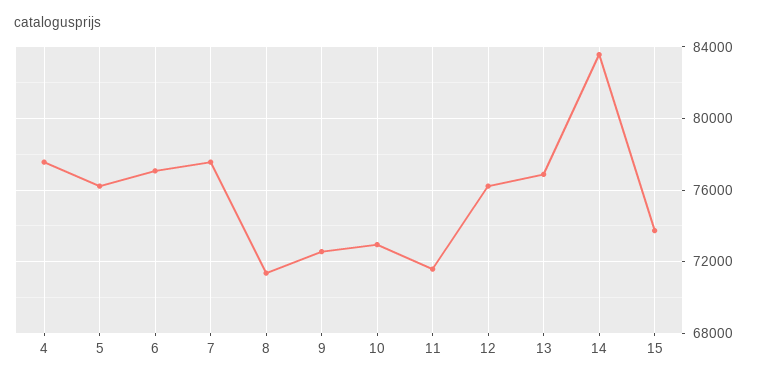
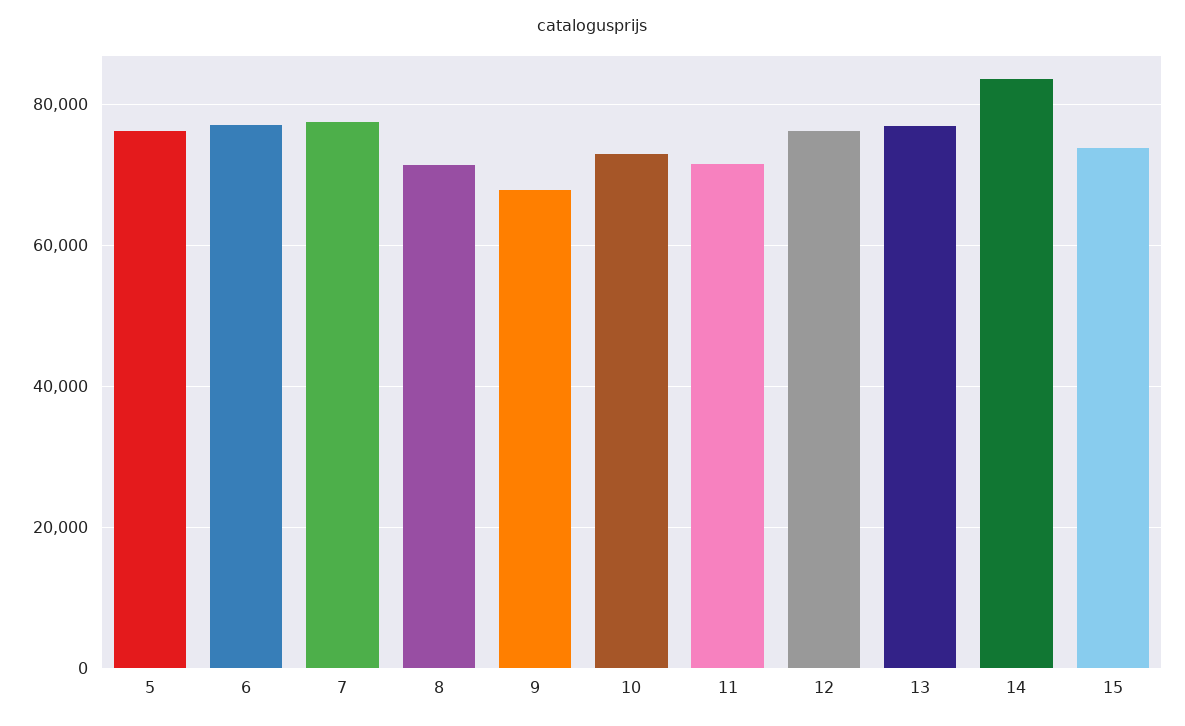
  {
-   "4": 77500,
    "5": 76000,
    "6": 77000,
    "7": 77500,
    "8": 71500,
-   "9": 72500,
+   "9": 68000,
    "10": 73000,
    "11": 71500,
    "12": 76000,
    "13": 77000,
    "14": 83500,
    "15": 73500
  }

